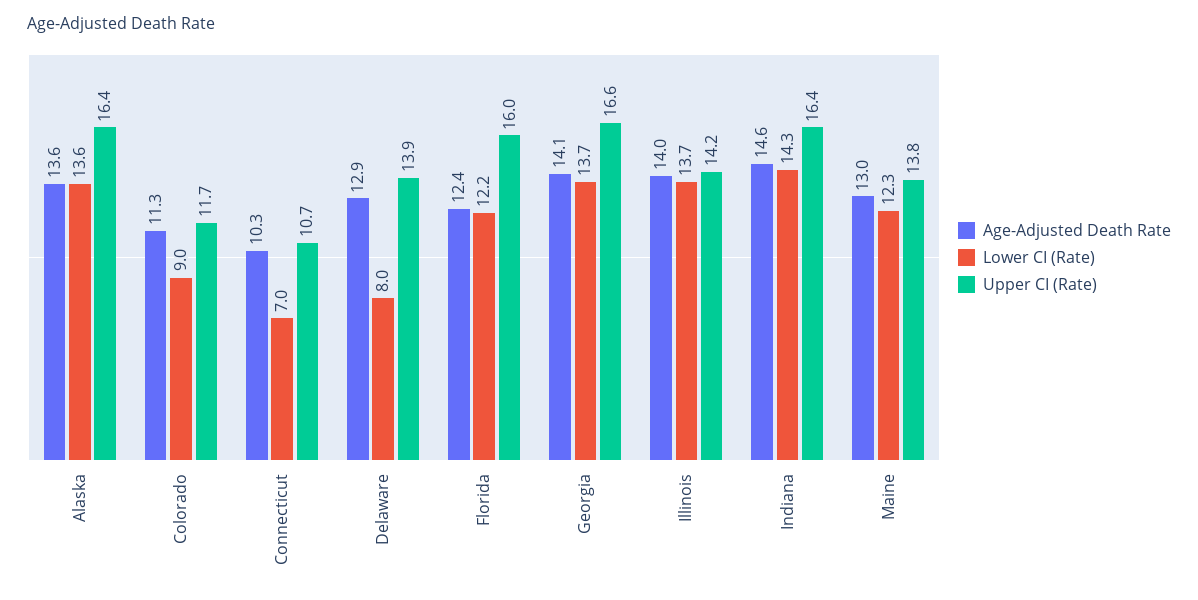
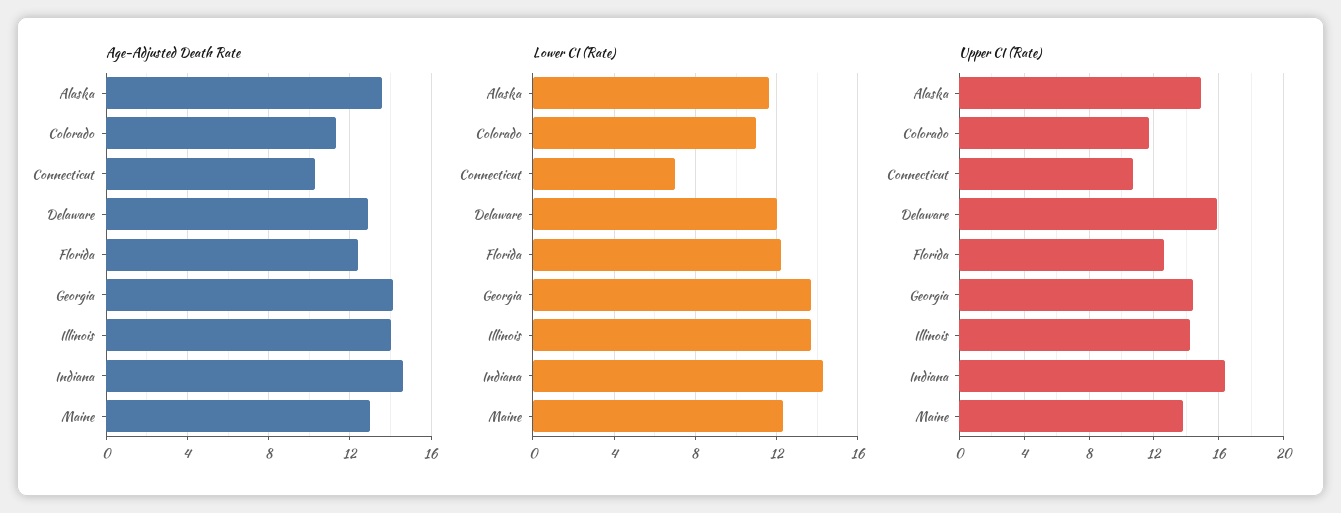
  {
    "Age-Adjusted Death Rate": {
      "Alaska": 13.6,
      "Colorado": 11.3,
      "Connecticut": 10.3,
      "Delaware": 12.9,
      "Florida": 12.4,
      "Georgia": 14.1,
      "Illinois": 14,
      "Indiana": 14.6,
      "Maine": 13
    },
    "Lower CI (Rate)": {
-     "Alaska": 13.6,
+     "Alaska": 11.5,
-     "Colorado": 9,
+     "Colorado": 11,
      "Connecticut": 7,
-     "Delaware": 8,
+     "Delaware": 12,
      "Florida": 12.2,
      "Georgia": 13.7,
      "Illinois": 13.7,
      "Indiana": 14.3,
      "Maine": 12.3
    },
    "Upper CI (Rate)": {
-     "Alaska": 16.4,
+     "Alaska": 15,
      "Colorado": 11.7,
      "Connecticut": 10.7,
-     "Delaware": 13.9,
+     "Delaware": 16,
-     "Florida": 16,
+     "Florida": 12.5,
-     "Georgia": 16.6,
+     "Georgia": 14.5,
      "Illinois": 14.2,
      "Indiana": 16.4,
      "Maine": 13.8
    }
  }

